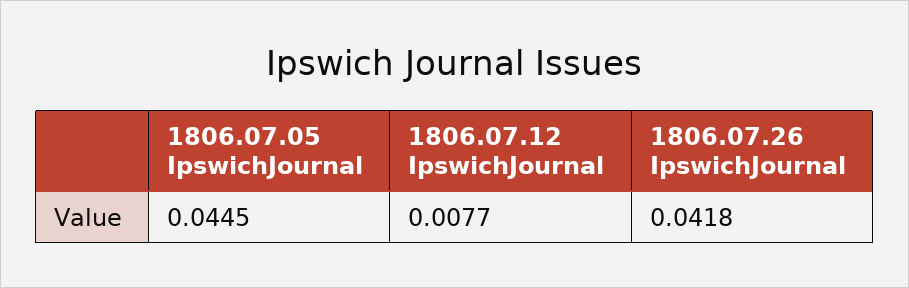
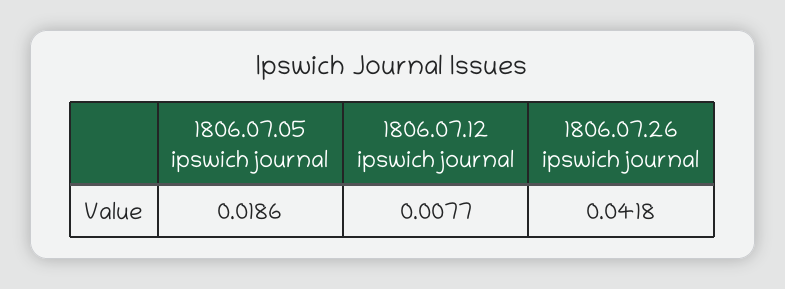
  {
-   "1806.07.05 IpswichJournal": 0.0445,
+   "1806.07.05 IpswichJournal": 0.0186,
    "1806.07.12 IpswichJournal": 0.0077,
    "1806.07.26 IpswichJournal": 0.0418
  }

